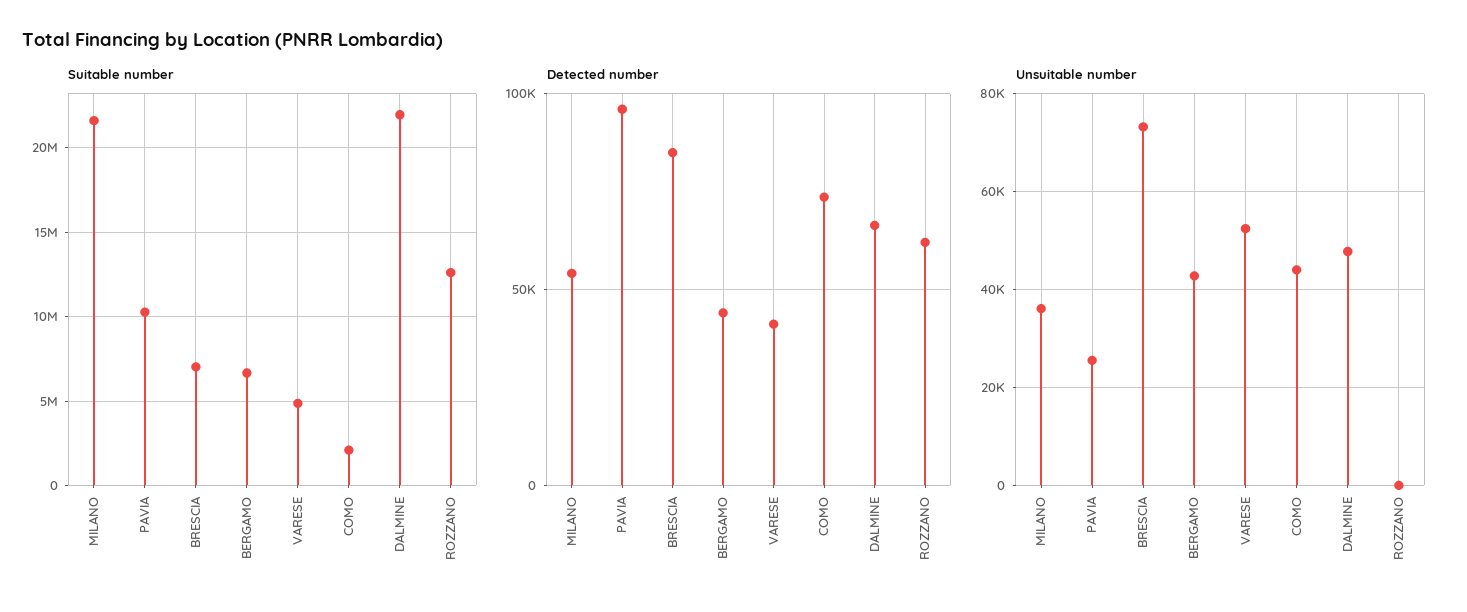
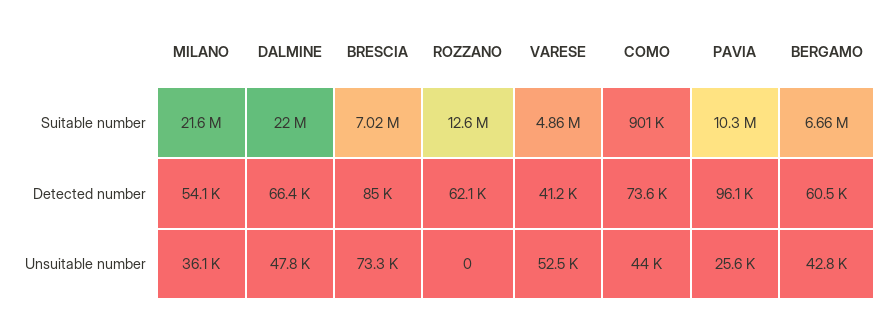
  {
    "Suitable number": {
      "MILANO": 21600000,
      "PAVIA": 10300000,
      "BRESCIA": 7020000,
      "BERGAMO": 6660000,
      "VARESE": 4860000,
-     "COMO": 2000000,
+     "COMO": 901000,
      "DALMINE": 22000000,
      "ROZZANO": 12600000
    },
    "Detected number": {
      "MILANO": 54100,
      "PAVIA": 96100,
      "BRESCIA": 85000,
-     "BERGAMO": 45000,
+     "BERGAMO": 60500,
      "VARESE": 41200,
      "COMO": 73600,
      "DALMINE": 66400,
      "ROZZANO": 62100
    },
    "Unsuitable number": {
      "MILANO": 36100,
      "PAVIA": 25600,
      "BRESCIA": 73300,
      "BERGAMO": 42800,
      "VARESE": 52500,
      "COMO": 44000,
      "DALMINE": 47800,
      "ROZZANO": 0
    }
  }

